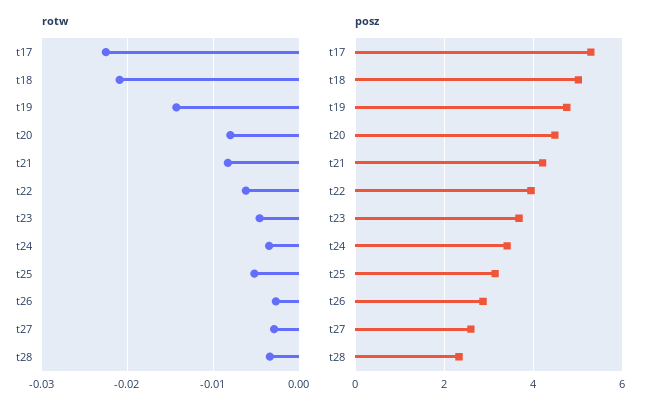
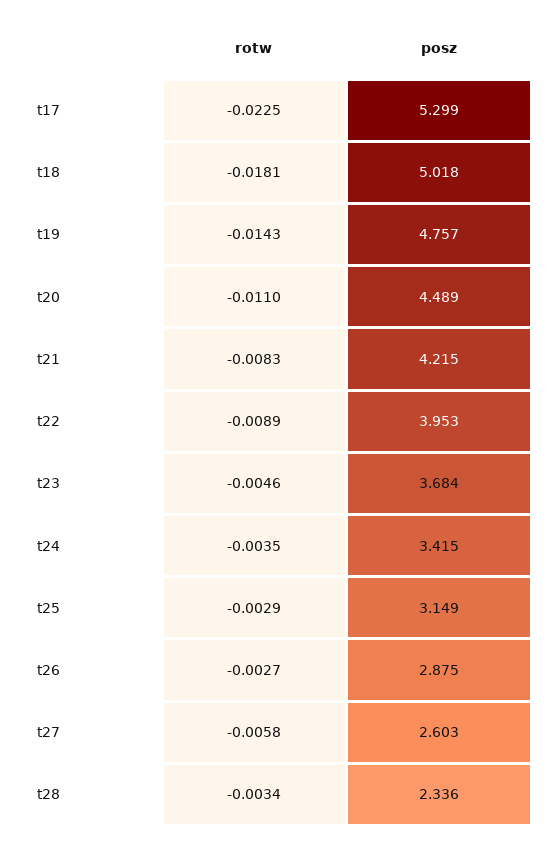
  {
    "rotw": {
      "t17": -0.0225,
-     "t18": -0.021,
+     "t18": -0.0181,
      "t19": -0.0143,
-     "t20": -0.008,
+     "t20": -0.011,
      "t21": -0.0083,
-     "t22": -0.006,
+     "t22": -0.0089,
      "t23": -0.0046,
      "t24": -0.0035,
-     "t25": -0.005,
+     "t25": -0.0029,
      "t26": -0.0027,
-     "t27": -0.003,
+     "t27": -0.0058,
      "t28": -0.0034
    },
    "posz": {
      "t17": 5.299,
      "t18": 5.018,
      "t19": 4.757,
      "t20": 4.489,
      "t21": 4.215,
      "t22": 3.953,
      "t23": 3.684,
      "t24": 3.415,
      "t25": 3.149,
      "t26": 2.875,
      "t27": 2.603,
      "t28": 2.336
    }
  }

